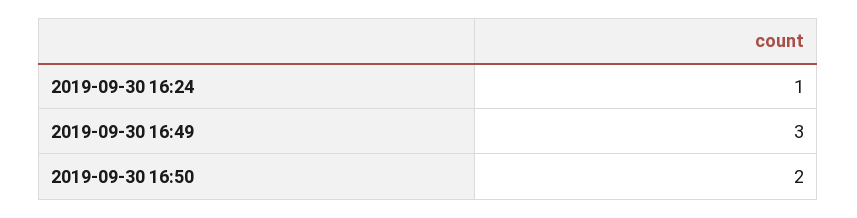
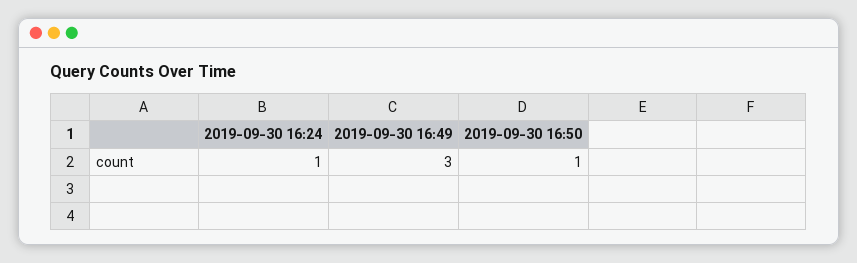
  {
    "2019-09-30 16:24": 1,
    "2019-09-30 16:49": 3,
-   "2019-09-30 16:50": 2
+   "2019-09-30 16:50": 1
  }

